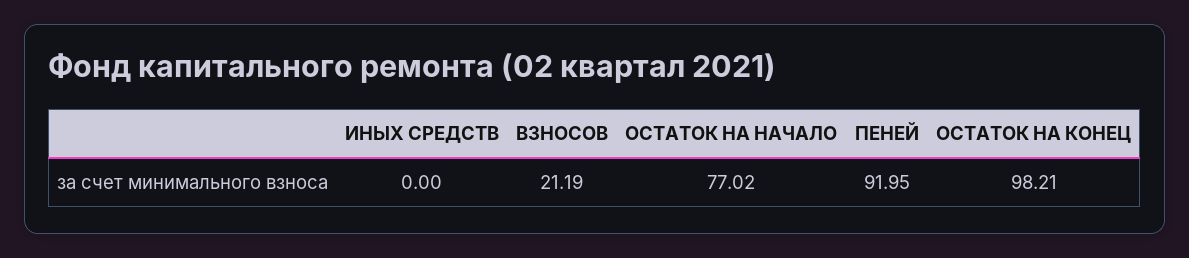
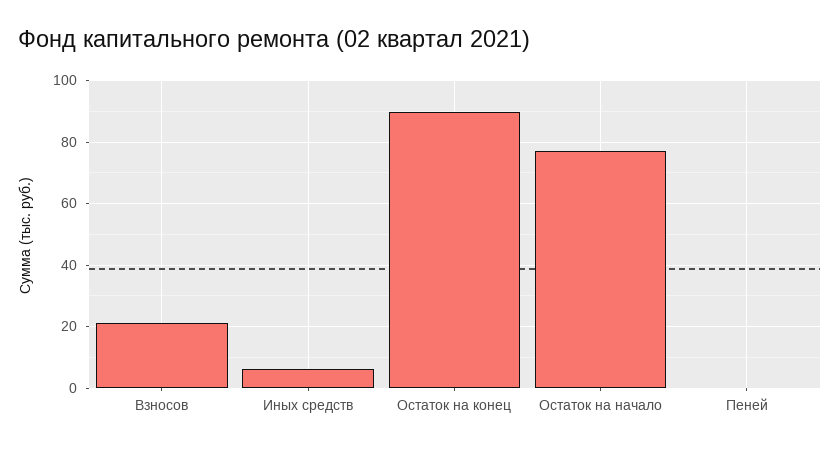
  {
-   "ИНЫХ СРЕДСТВ": 0,
+   "ИНЫХ СРЕДСТВ": 6,
    "ВЗНОСОВ": 21.19,
    "ОСТАТОК НА НАЧАЛО": 77.02,
-   "ПЕНЕЙ": 91.95,
+   "ПЕНЕЙ": 0,
-   "ОСТАТОК НА КОНЕЦ": 98.21
+   "ОСТАТОК НА КОНЕЦ": 90
  }

